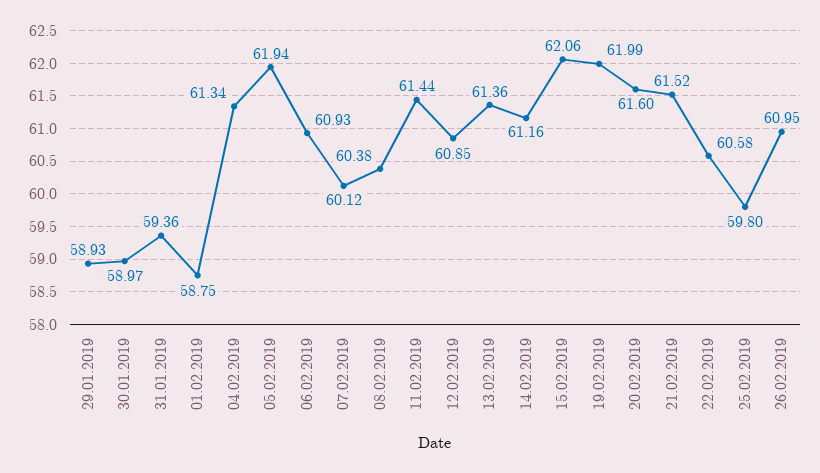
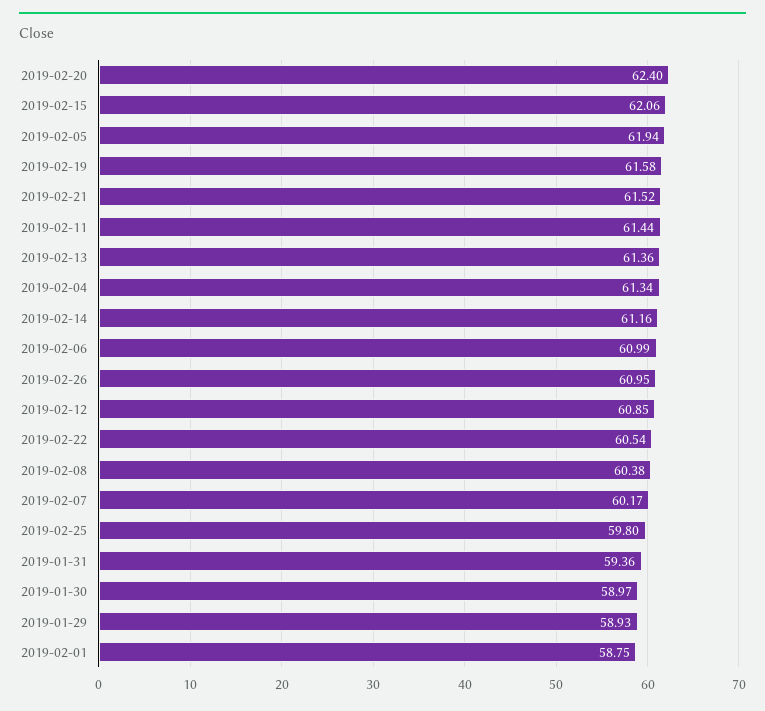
  {
    "29.01.2019": 58.93,
    "30.01.2019": 58.97,
    "31.01.2019": 59.36,
    "01.02.2019": 58.75,
    "04.02.2019": 61.34,
    "05.02.2019": 61.94,
-   "06.02.2019": 60.93,
+   "06.02.2019": 60.99,
-   "07.02.2019": 60.12,
+   "07.02.2019": 60.17,
    "08.02.2019": 60.38,
    "11.02.2019": 61.44,
    "12.02.2019": 60.85,
    "13.02.2019": 61.36,
    "14.02.2019": 61.16,
    "15.02.2019": 62.06,
-   "19.02.2019": 61.99,
+   "19.02.2019": 61.58,
-   "20.02.2019": 61.6,
+   "20.02.2019": 62.4,
    "21.02.2019": 61.52,
-   "22.02.2019": 60.58,
+   "22.02.2019": 60.54,
    "25.02.2019": 59.8,
    "26.02.2019": 60.95
  }

